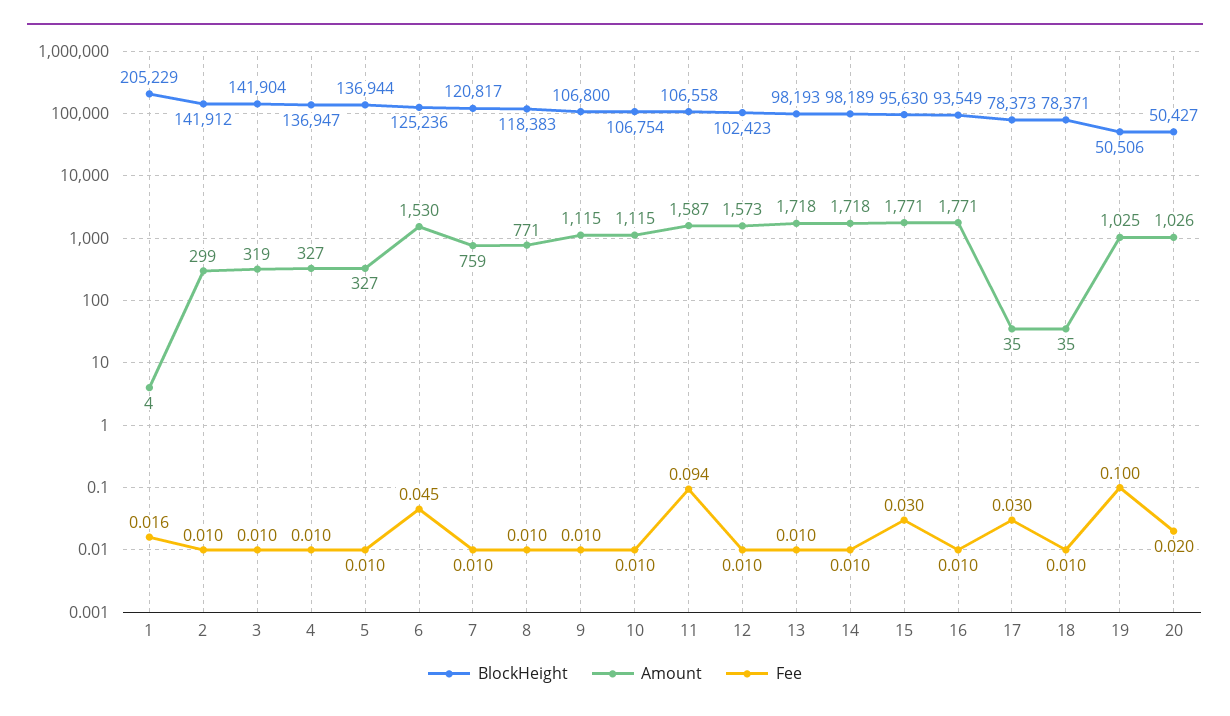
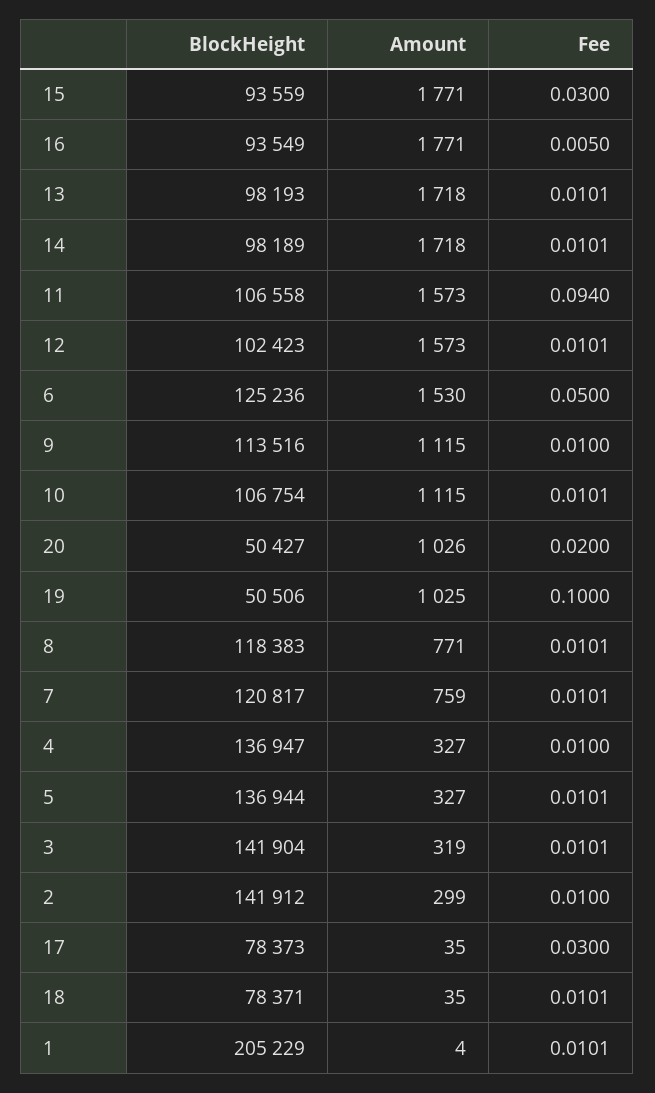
  {
    "BlockHeight": {
      "1": 205229,
      "2": 141912,
      "3": 141904,
      "4": 136947,
      "5": 136944,
      "6": 125236,
      "7": 120817,
      "8": 118383,
-     "9": 106800,
+     "9": 113516,
      "10": 106754,
      "11": 106558,
      "12": 102423,
      "13": 98193,
      "14": 98189,
-     "15": 95630,
+     "15": 93559,
      "16": 93549,
      "17": 78373,
      "18": 78371,
      "19": 50506,
      "20": 50427
    },
    "Amount": {
      "1": 4,
      "2": 299,
      "3": 319,
      "4": 327,
      "5": 327,
      "6": 1530,
      "7": 759,
      "8": 771,
      "9": 1115,
      "10": 1115,
-     "11": 1587,
+     "11": 1573,
      "12": 1573,
      "13": 1718,
      "14": 1718,
      "15": 1771,
      "16": 1771,
      "17": 35,
      "18": 35,
      "19": 1025,
      "20": 1026
    },
    "Fee": {
-     "1": 0.016,
+     "1": 0.0101,
      "2": 0.01,
      "3": 0.0101,
      "4": 0.01,
      "5": 0.0101,
-     "6": 0.045,
+     "6": 0.05,
      "7": 0.0101,
      "8": 0.0101,
      "9": 0.01,
      "10": 0.0101,
      "11": 0.094,
      "12": 0.0101,
      "13": 0.0101,
      "14": 0.0101,
      "15": 0.03,
-     "16": 0.01,
+     "16": 0.005,
      "17": 0.03,
      "18": 0.0101,
      "19": 0.1,
      "20": 0.02
    }
  }

